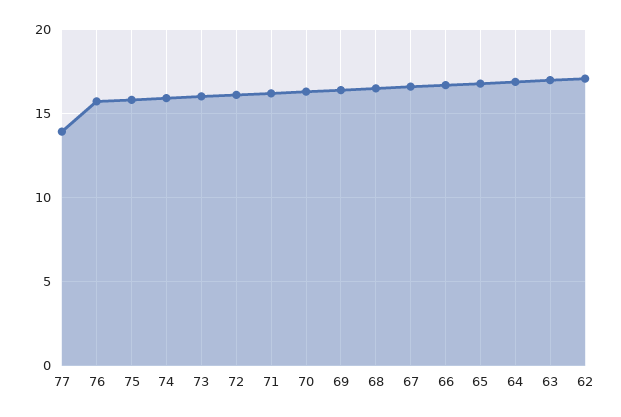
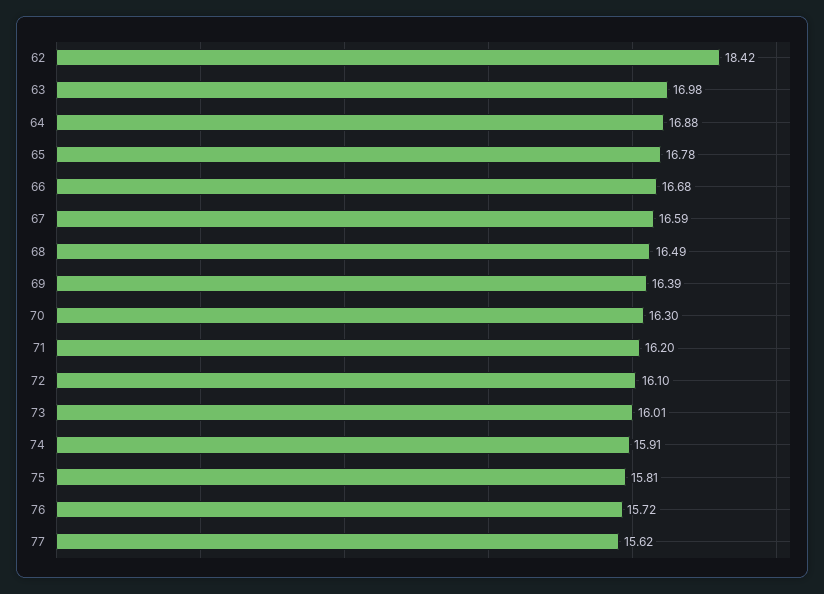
  {
-   "77": 14,
+   "77": 15.62,
    "76": 15.72,
    "75": 15.81,
    "74": 15.91,
    "73": 16.01,
    "72": 16.1,
    "71": 16.2,
    "70": 16.3,
    "69": 16.39,
    "68": 16.49,
    "67": 16.59,
    "66": 16.68,
    "65": 16.78,
    "64": 16.88,
    "63": 16.98,
-   "62": 17
+   "62": 18.42
  }

